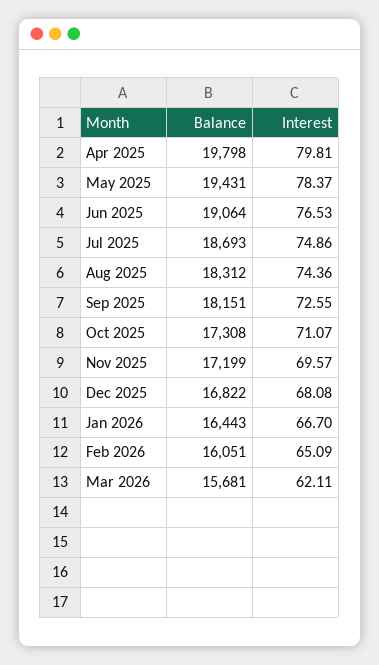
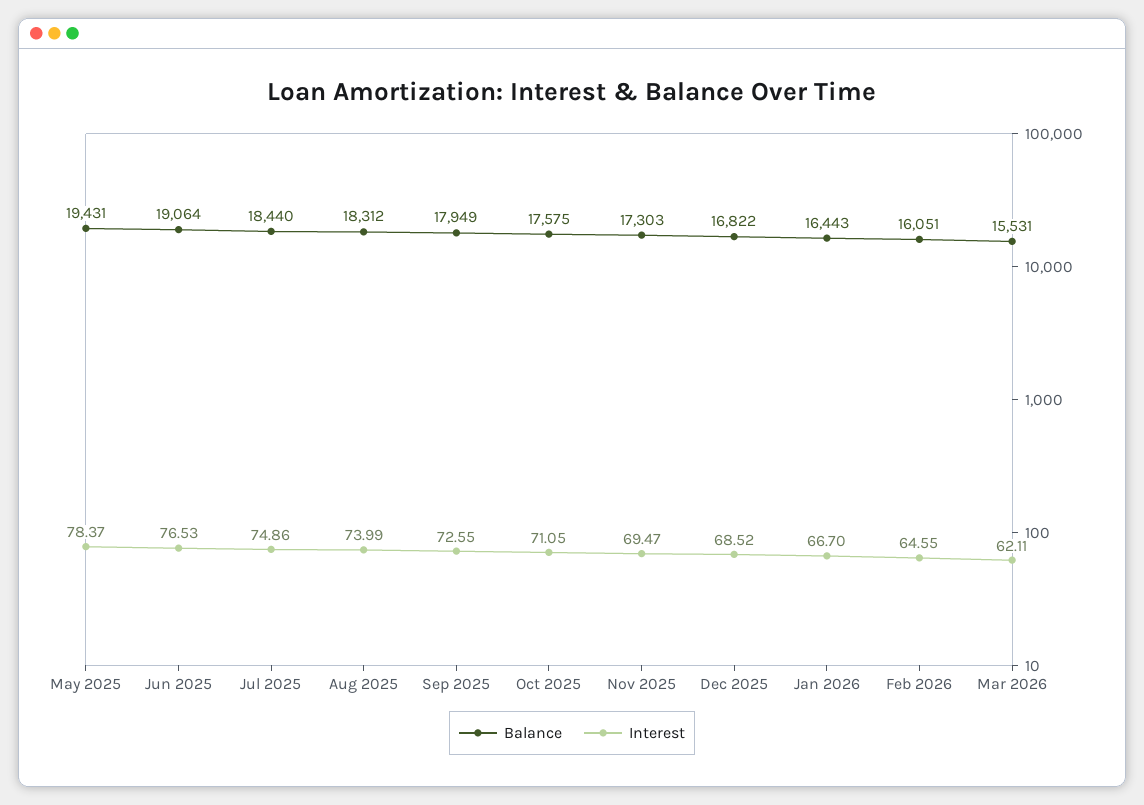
  {
    "Balance": {
-     "Apr 2025": 19798,
      "May 2025": 19431,
      "Jun 2025": 19064,
-     "Jul 2025": 18693,
+     "Jul 2025": 18440,
      "Aug 2025": 18312,
-     "Sep 2025": 18151,
+     "Sep 2025": 17949,
-     "Oct 2025": 17308,
+     "Oct 2025": 17575,
-     "Nov 2025": 17199,
+     "Nov 2025": 17303,
      "Dec 2025": 16822,
      "Jan 2026": 16443,
      "Feb 2026": 16051,
-     "Mar 2026": 15681
+     "Mar 2026": 15531
    },
    "Interest": {
-     "Apr 2025": 79.81,
      "May 2025": 78.37,
      "Jun 2025": 76.53,
      "Jul 2025": 74.86,
-     "Aug 2025": 74.36,
+     "Aug 2025": 73.99,
      "Sep 2025": 72.55,
-     "Oct 2025": 71.07,
+     "Oct 2025": 71.05,
-     "Nov 2025": 69.57,
+     "Nov 2025": 69.47,
-     "Dec 2025": 68.08,
+     "Dec 2025": 68.52,
      "Jan 2026": 66.7,
-     "Feb 2026": 65.09,
+     "Feb 2026": 64.55,
      "Mar 2026": 62.11
    }
  }

